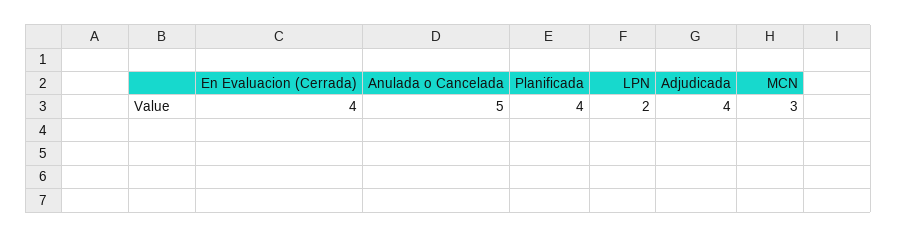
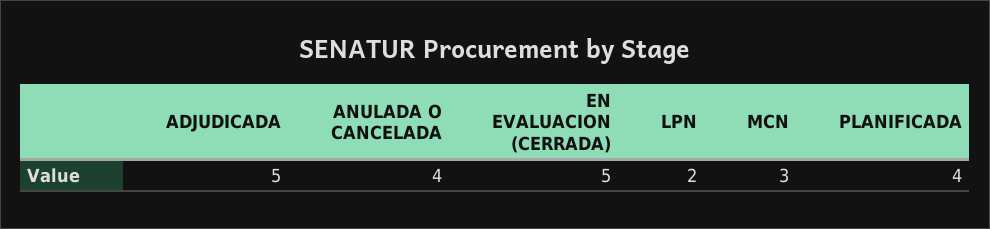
  {
-   "En Evaluacion (Cerrada)": 4,
+   "En Evaluacion (Cerrada)": 5,
-   "Anulada o Cancelada": 5,
+   "Anulada o Cancelada": 4,
    "Planificada": 4,
    "LPN": 2,
-   "Adjudicada": 4,
+   "Adjudicada": 5,
    "MCN": 3
  }

